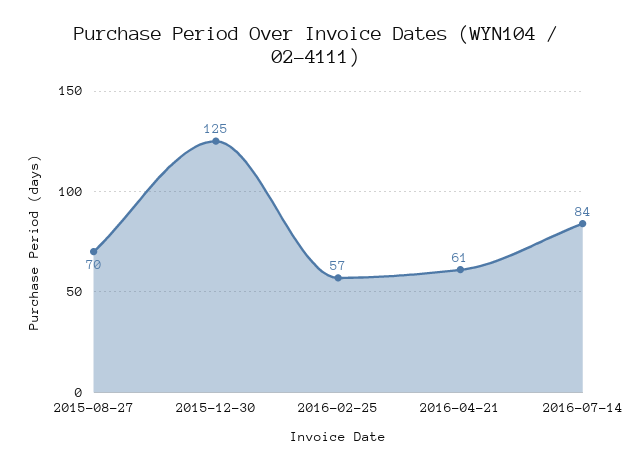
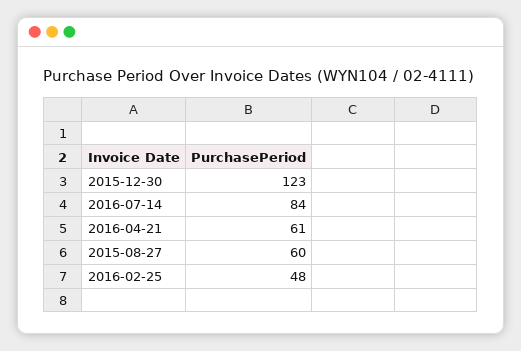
  {
-   "2015-08-27": 70,
+   "2015-08-27": 60,
-   "2015-12-30": 125,
+   "2015-12-30": 123,
-   "2016-02-25": 57,
+   "2016-02-25": 48,
    "2016-04-21": 61,
    "2016-07-14": 84
  }

